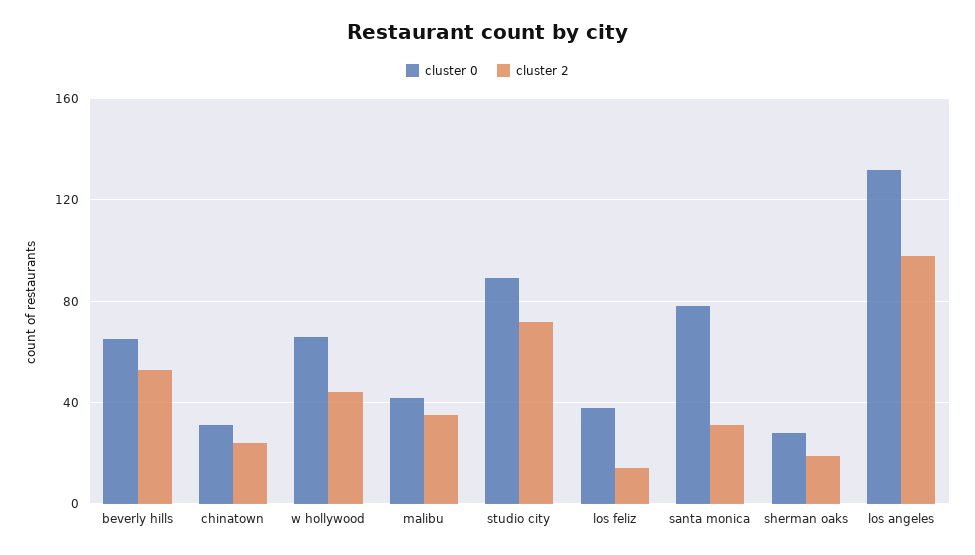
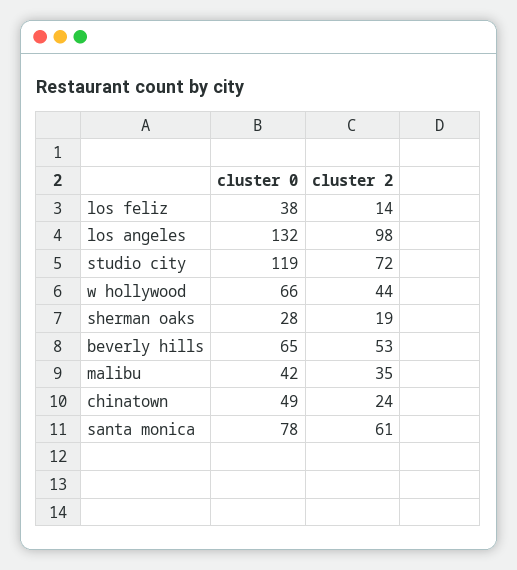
  {
    "cluster 0": {
      "beverly hills": 65,
-     "chinatown": 30,
+     "chinatown": 49,
      "w hollywood": 66,
      "malibu": 42,
-     "studio city": 90,
+     "studio city": 119,
      "los feliz": 38,
      "santa monica": 78,
      "sherman oaks": 28,
      "los angeles": 132
    },
    "cluster 2": {
      "beverly hills": 53,
      "chinatown": 24,
      "w hollywood": 44,
      "malibu": 35,
      "studio city": 72,
      "los feliz": 14,
-     "santa monica": 30,
+     "santa monica": 61,
      "sherman oaks": 19,
      "los angeles": 98
    }
  }

